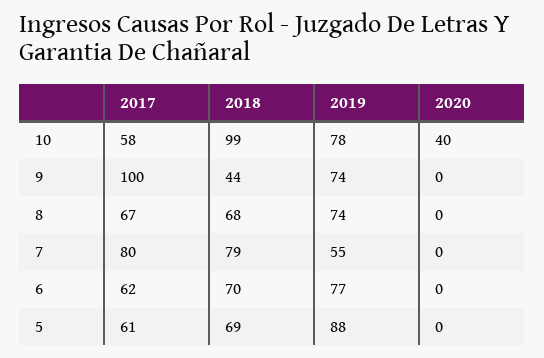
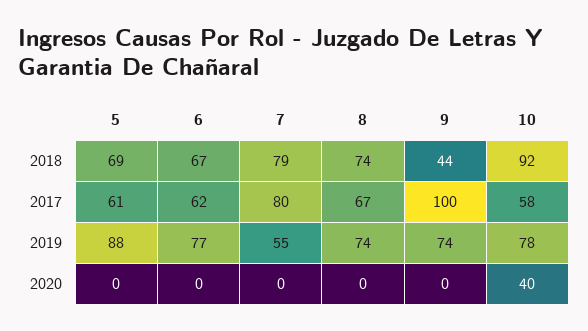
  {
    "2017": {
      "10": 58,
      "9": 100,
      "8": 67,
      "7": 80,
      "6": 62,
      "5": 61
    },
    "2018": {
-     "10": 99,
+     "10": 92,
      "9": 44,
-     "8": 68,
+     "8": 74,
      "7": 79,
-     "6": 70,
+     "6": 67,
      "5": 69
    },
    "2019": {
      "10": 78,
      "9": 74,
      "8": 74,
      "7": 55,
      "6": 77,
      "5": 88
    },
    "2020": {
      "10": 40,
      "9": 0,
      "8": 0,
      "7": 0,
      "6": 0,
      "5": 0
    }
  }

